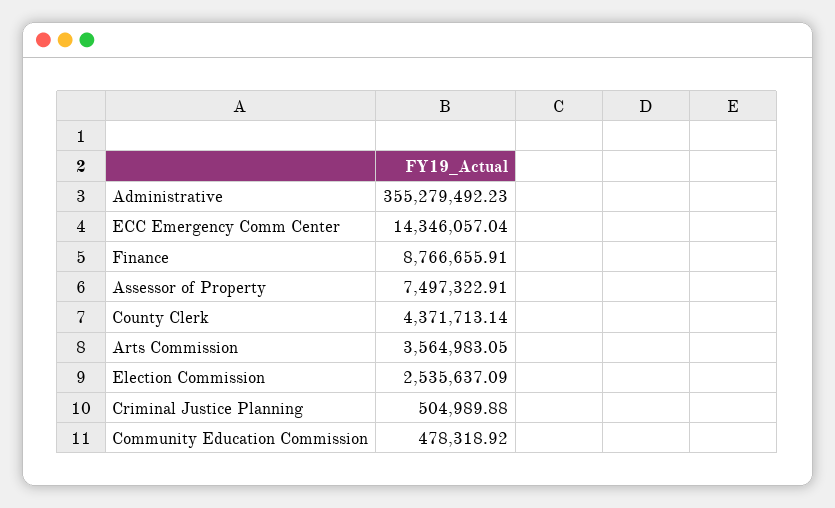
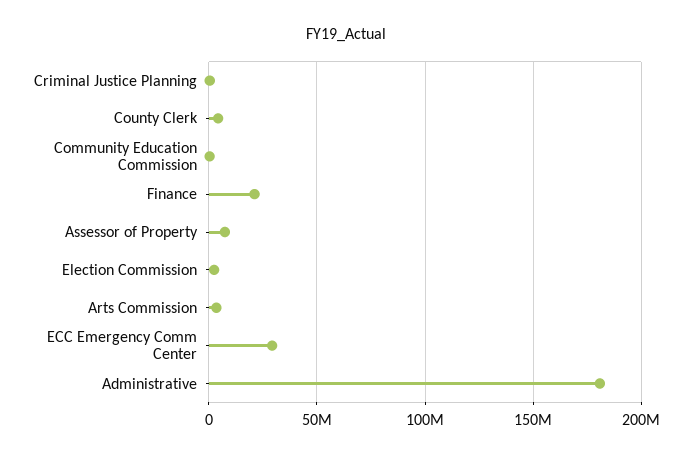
  {
-   "Administrative": 355279492.23,
+   "Administrative": 180000000,
-   "ECC Emergency Comm Center": 14346057.04,
+   "ECC Emergency Comm Center": 30000000,
-   "Finance": 8766655.91,
+   "Finance": 20000000,
    "Assessor of Property": 7497322.91,
    "County Clerk": 4371713.14,
    "Arts Commission": 3564983.05,
    "Election Commission": 2535637.09,
    "Criminal Justice Planning": 504989.88,
    "Community Education Commission": 478318.92
  }

